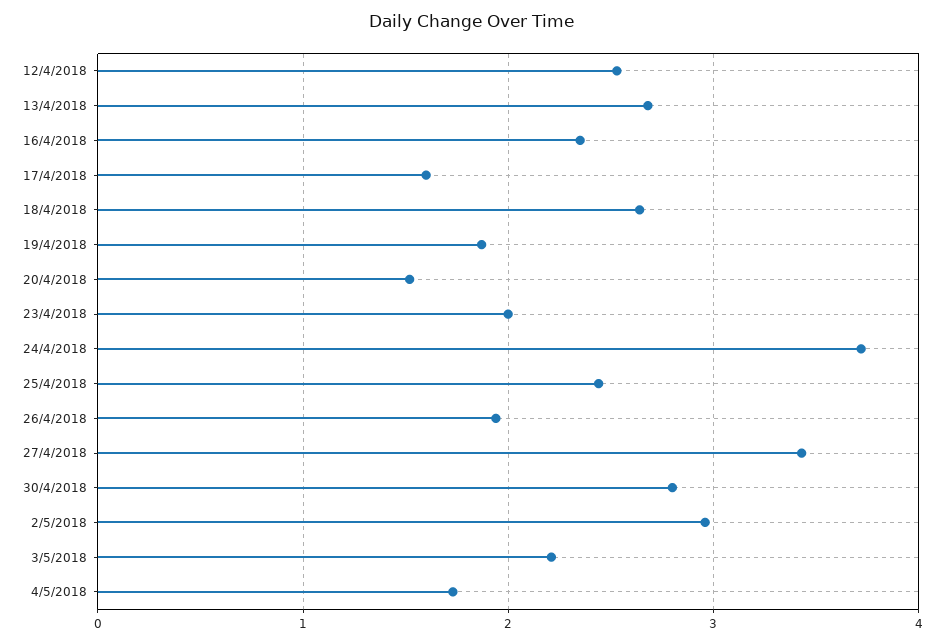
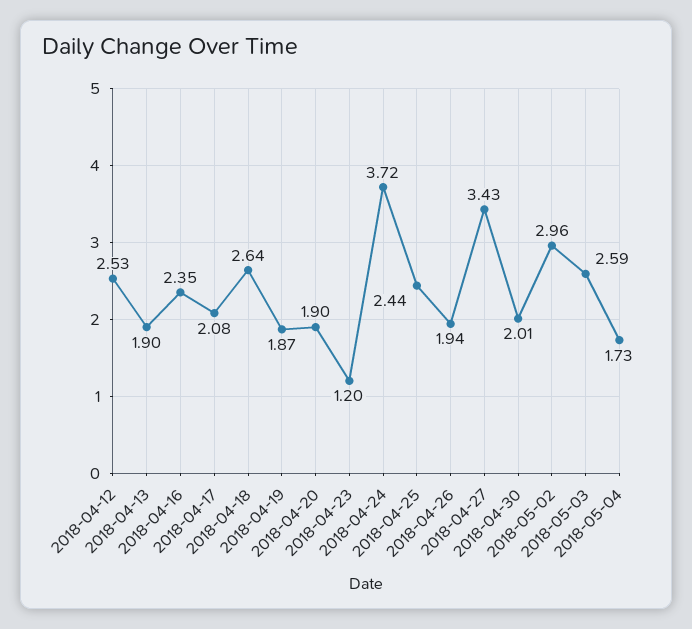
  {
    "12/4/2018": 2.53,
-   "13/4/2018": 2.7,
+   "13/4/2018": 1.9,
    "16/4/2018": 2.35,
-   "17/4/2018": 1.6,
+   "17/4/2018": 2.08,
    "18/4/2018": 2.64,
    "19/4/2018": 1.87,
-   "20/4/2018": 1.5,
+   "20/4/2018": 1.9,
-   "23/4/2018": 2,
+   "23/4/2018": 1.2,
    "24/4/2018": 3.72,
    "25/4/2018": 2.44,
    "26/4/2018": 1.94,
    "27/4/2018": 3.43,
-   "30/4/2018": 2.8,
+   "30/4/2018": 2.01,
    "2/5/2018": 2.96,
-   "3/5/2018": 2.2,
+   "3/5/2018": 2.59,
    "4/5/2018": 1.73
  }

